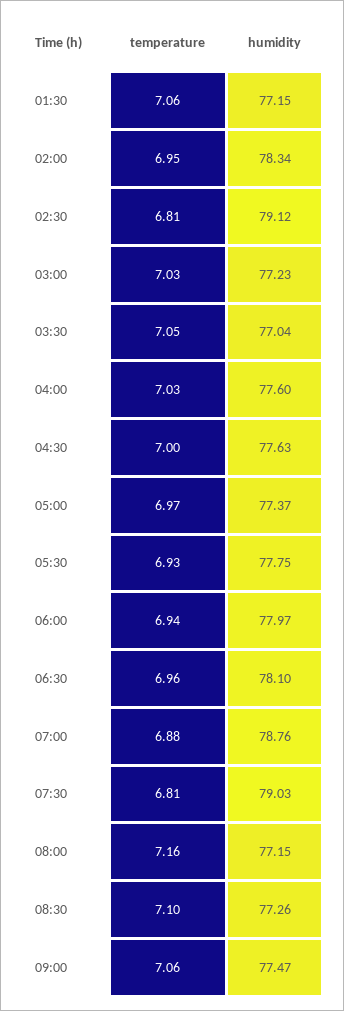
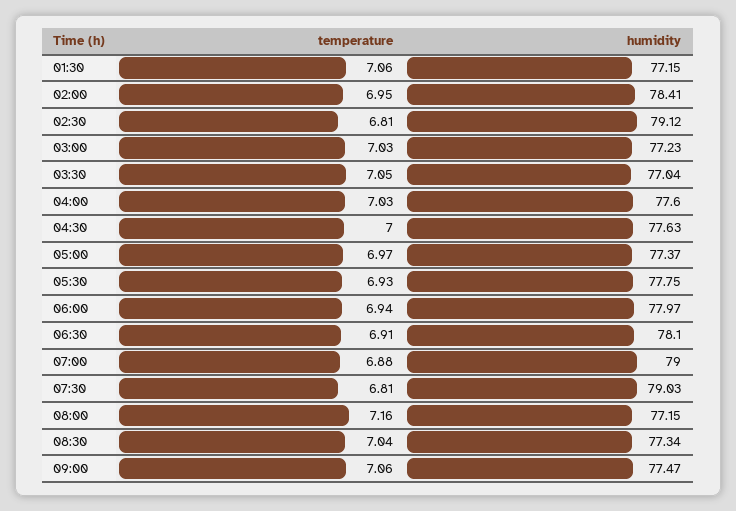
  {
    "temperature": {
      "01:30": 7.06,
      "02:00": 6.95,
      "02:30": 6.81,
      "03:00": 7.03,
      "03:30": 7.05,
      "04:00": 7.03,
      "04:30": 7,
      "05:00": 6.97,
      "05:30": 6.93,
      "06:00": 6.94,
-     "06:30": 6.96,
+     "06:30": 6.91,
      "07:00": 6.88,
      "07:30": 6.81,
      "08:00": 7.16,
-     "08:30": 7.1,
+     "08:30": 7.04,
      "09:00": 7.06
    },
    "humidity": {
      "01:30": 77.15,
-     "02:00": 78.34,
+     "02:00": 78.41,
      "02:30": 79.12,
      "03:00": 77.23,
      "03:30": 77.04,
      "04:00": 77.6,
      "04:30": 77.63,
      "05:00": 77.37,
      "05:30": 77.75,
      "06:00": 77.97,
      "06:30": 78.1,
-     "07:00": 78.76,
+     "07:00": 79,
      "07:30": 79.03,
      "08:00": 77.15,
-     "08:30": 77.26,
+     "08:30": 77.34,
      "09:00": 77.47
    }
  }

